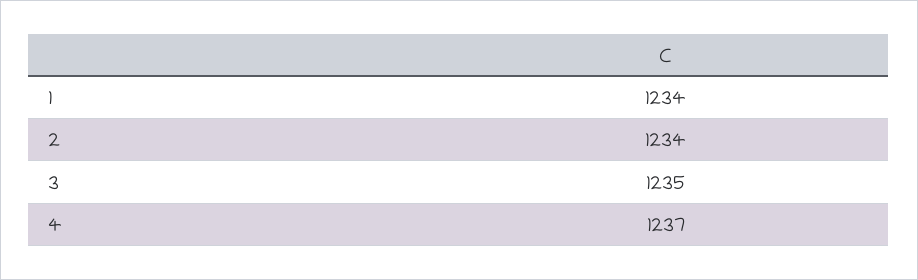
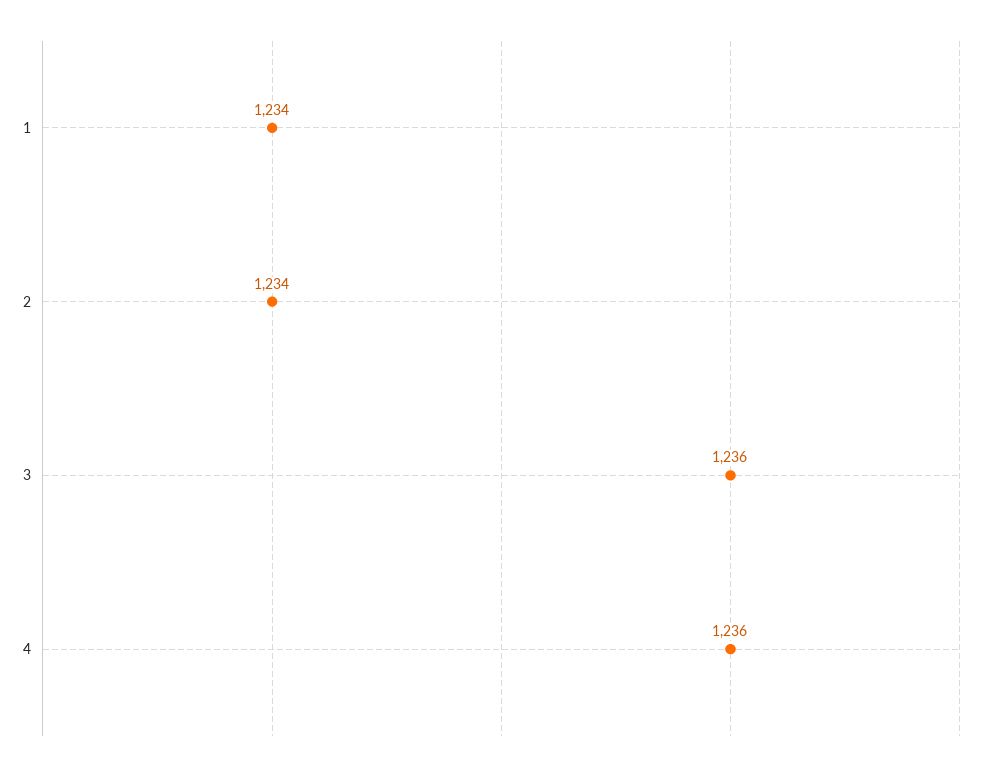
  {
    "1": 1234,
    "2": 1234,
-   "3": 1235,
+   "3": 1236,
-   "4": 1237
+   "4": 1236
  }

